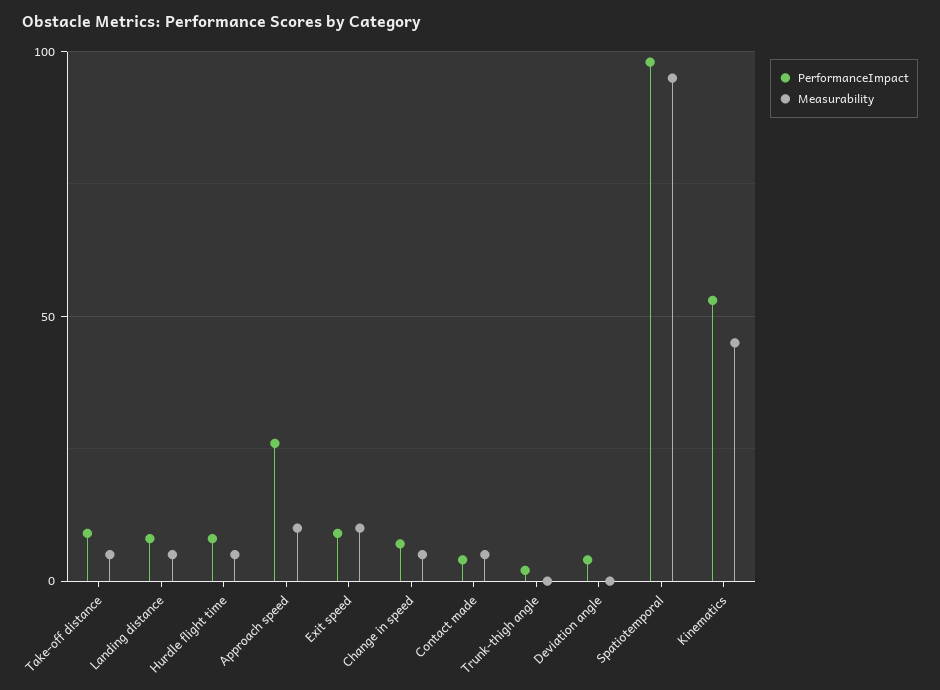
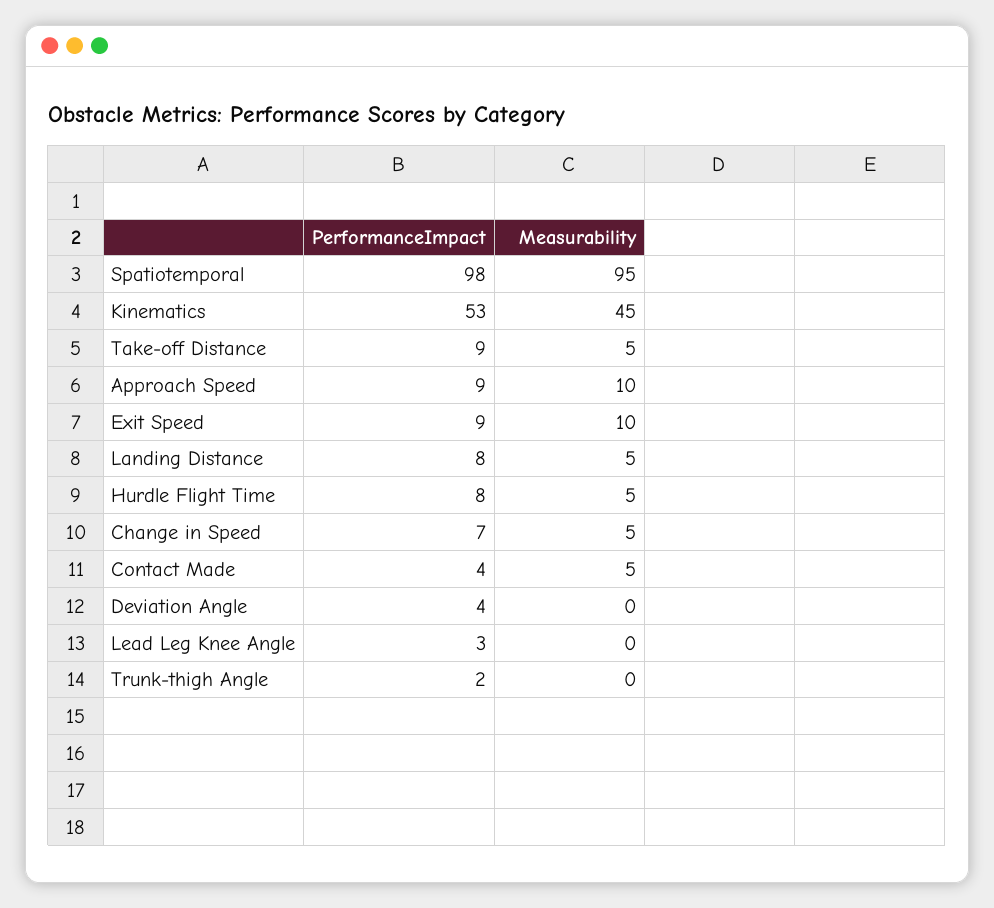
  {
    "PerformanceImpact": {
      "Take-off distance": 9,
      "Landing distance": 8,
      "Hurdle flight time": 8,
-     "Approach speed": 25,
+     "Approach speed": 9,
      "Exit speed": 9,
      "Change in speed": 7,
      "Contact made": 4,
      "Trunk-thigh angle": 2,
      "Deviation angle": 4,
      "Spatiotemporal": 98,
-     "Kinematics": 53
+     "Kinematics": 53,
+     "Lead Leg Knee Angle": 3
    },
    "Measurability": {
      "Take-off distance": 5,
      "Landing distance": 5,
      "Hurdle flight time": 5,
      "Approach speed": 10,
      "Exit speed": 10,
      "Change in speed": 5,
      "Contact made": 5,
      "Trunk-thigh angle": 0,
      "Deviation angle": 0,
      "Spatiotemporal": 95,
-     "Kinematics": 45
+     "Kinematics": 45,
+     "Lead Leg Knee Angle": 0
    }
  }

